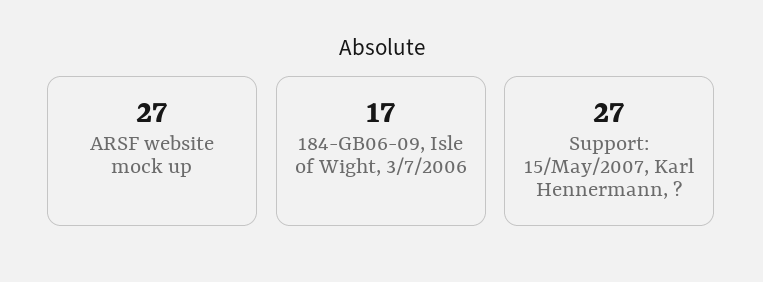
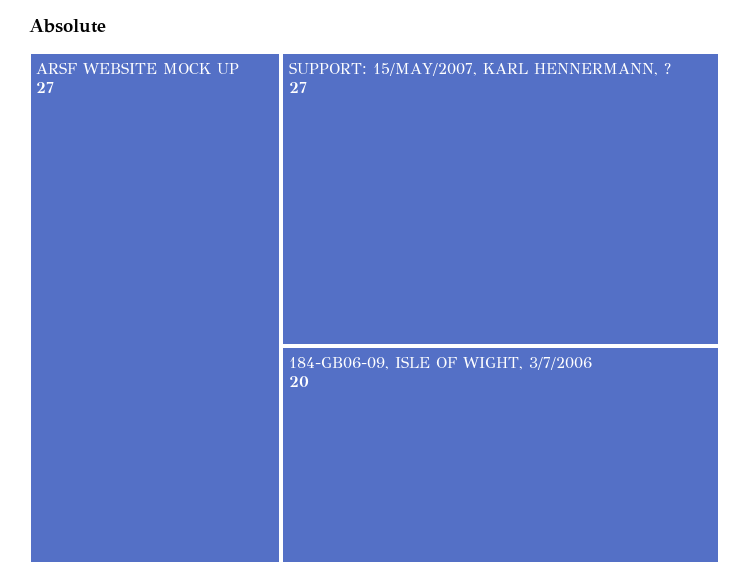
  {
    "ARSF website mock up": 27,
-   "184-GB06-09, Isle of Wight, 3/7/2006": 17,
+   "184-GB06-09, Isle of Wight, 3/7/2006": 20,
    "Support: 15/May/2007, Karl Hennermann, ?": 27
  }

